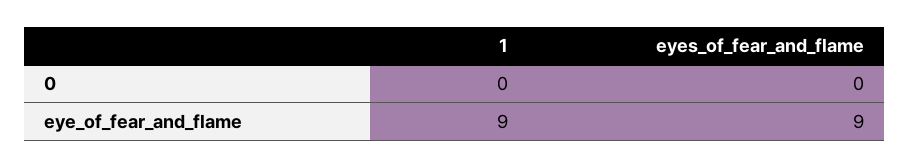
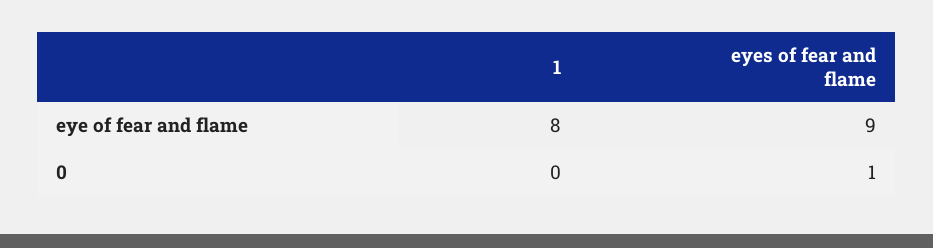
  {
    "1": {
      "0": 0,
-     "eye_of_fear_and_flame": 9
+     "eye_of_fear_and_flame": 8
    },
    "eyes_of_fear_and_flame": {
-     "0": 0,
+     "0": 1,
      "eye_of_fear_and_flame": 9
    }
  }

